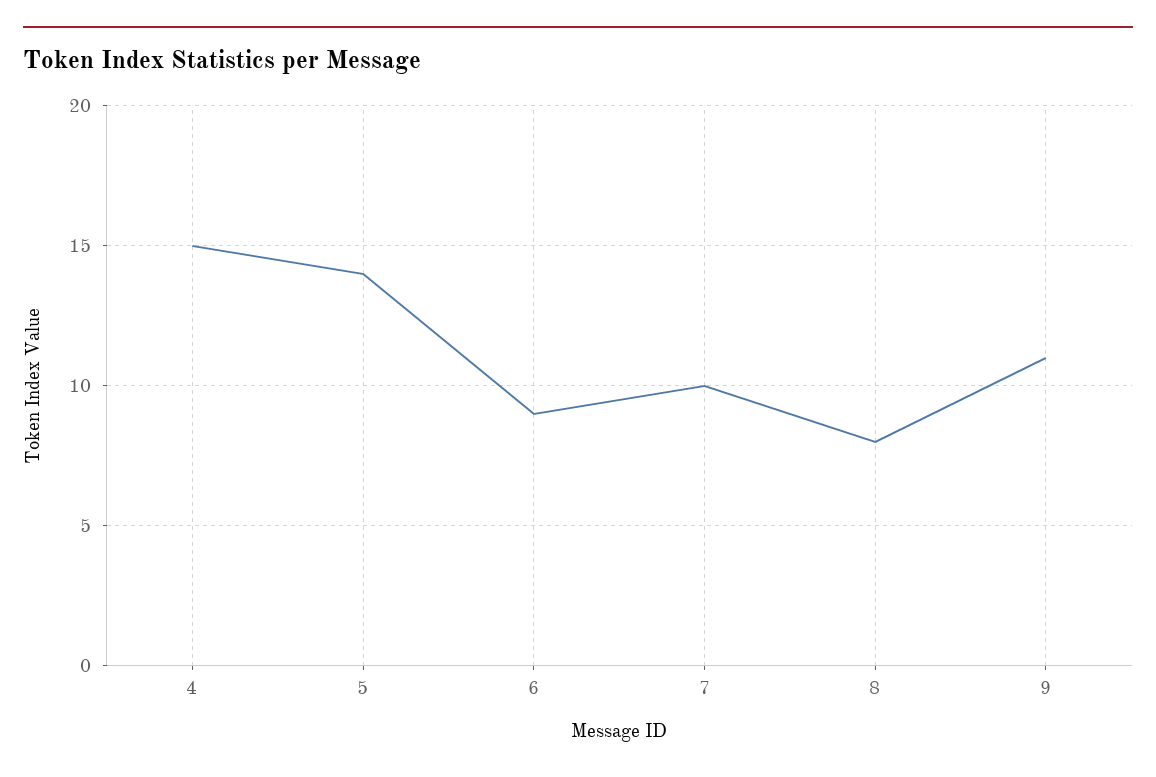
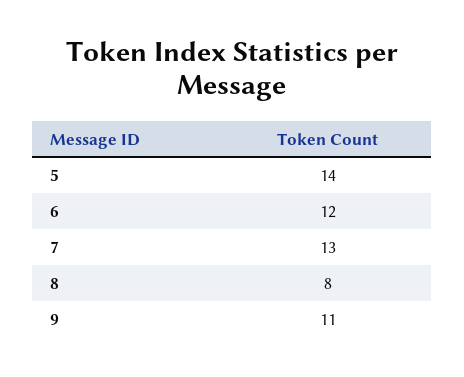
  {
-   "4": 15,
    "5": 14,
-   "6": 9,
+   "6": 12,
-   "7": 10,
+   "7": 13,
    "8": 8,
    "9": 11
  }

